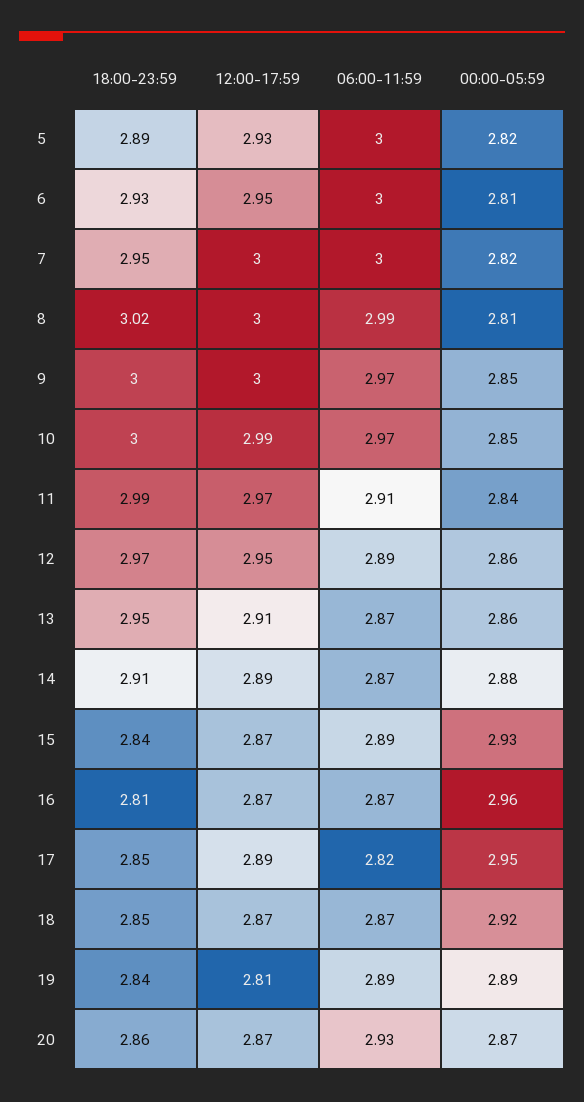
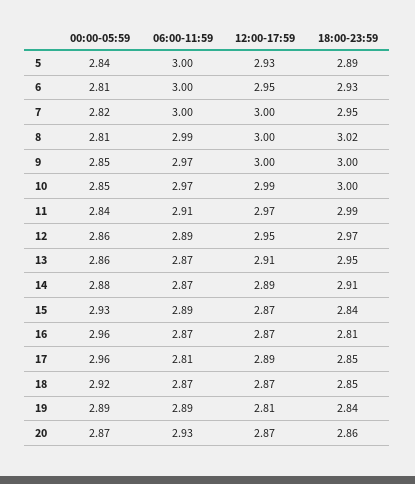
  {
    "18:00-23:59": {
      "5": 2.89,
      "6": 2.93,
      "7": 2.95,
      "8": 3.02,
      "9": 3,
      "10": 3,
      "11": 2.99,
      "12": 2.97,
      "13": 2.95,
      "14": 2.91,
      "15": 2.84,
      "16": 2.81,
      "17": 2.85,
      "18": 2.85,
      "19": 2.84,
      "20": 2.86
    },
    "12:00-17:59": {
      "5": 2.93,
      "6": 2.95,
      "7": 3,
      "8": 3,
      "9": 3,
      "10": 2.99,
      "11": 2.97,
      "12": 2.95,
      "13": 2.91,
      "14": 2.89,
      "15": 2.87,
      "16": 2.87,
      "17": 2.89,
      "18": 2.87,
      "19": 2.81,
      "20": 2.87
    },
    "06:00-11:59": {
      "5": 3,
      "6": 3,
      "7": 3,
      "8": 2.99,
      "9": 2.97,
      "10": 2.97,
      "11": 2.91,
      "12": 2.89,
      "13": 2.87,
      "14": 2.87,
      "15": 2.89,
      "16": 2.87,
-     "17": 2.82,
+     "17": 2.81,
      "18": 2.87,
      "19": 2.89,
      "20": 2.93
    },
    "00:00-05:59": {
-     "5": 2.82,
+     "5": 2.84,
      "6": 2.81,
      "7": 2.82,
      "8": 2.81,
      "9": 2.85,
      "10": 2.85,
      "11": 2.84,
      "12": 2.86,
      "13": 2.86,
      "14": 2.88,
      "15": 2.93,
      "16": 2.96,
-     "17": 2.95,
+     "17": 2.96,
      "18": 2.92,
      "19": 2.89,
      "20": 2.87
    }
  }

